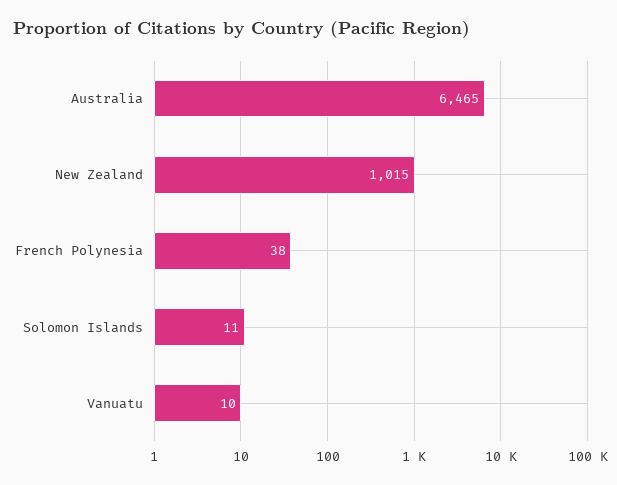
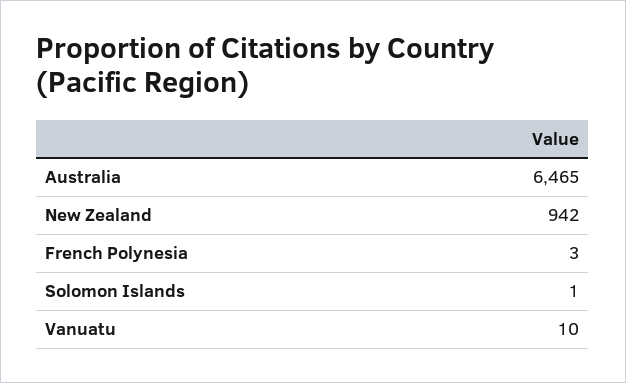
  {
    "Australia": 6465,
-   "New Zealand": 1015,
+   "New Zealand": 942,
-   "French Polynesia": 38,
+   "French Polynesia": 3,
-   "Solomon Islands": 11,
+   "Solomon Islands": 1,
    "Vanuatu": 10
  }

